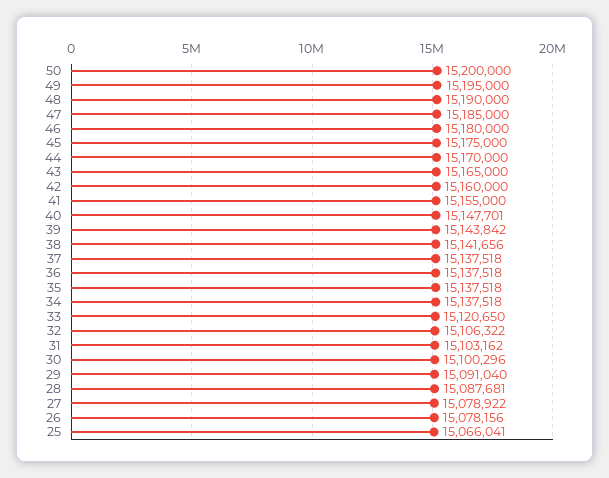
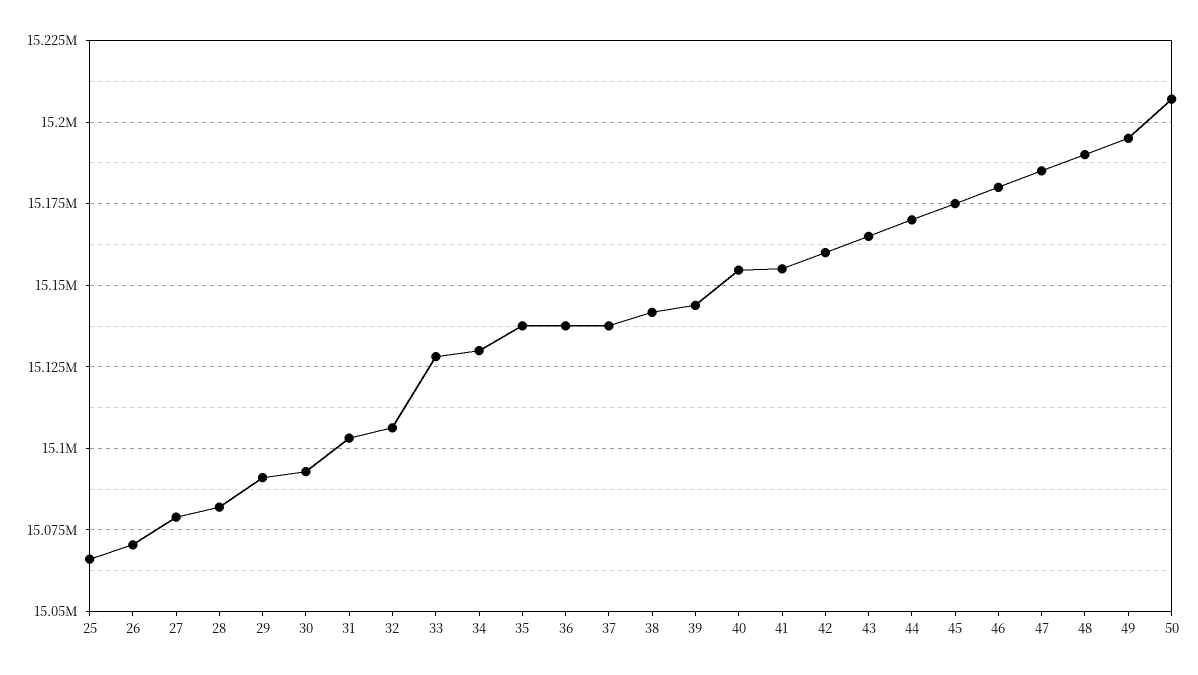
  {
-   "50": 15200000,
+   "50": 15207500,
    "49": 15195000,
    "48": 15190000,
    "47": 15185000,
    "46": 15180000,
    "45": 15175000,
    "44": 15170000,
    "43": 15165000,
    "42": 15160000,
    "41": 15155000,
-   "40": 15147701,
+   "40": 15155000,
    "39": 15143842,
    "38": 15141656,
    "37": 15137518,
    "36": 15137518,
    "35": 15137518,
-   "34": 15137518,
+   "34": 15130000,
-   "33": 15120650,
+   "33": 15127500,
    "32": 15106322,
    "31": 15103162,
-   "30": 15100296,
+   "30": 15092500,
    "29": 15091040,
-   "28": 15087681,
+   "28": 15082500,
    "27": 15078922,
-   "26": 15078156,
+   "26": 15070000,
    "25": 15066041
  }

